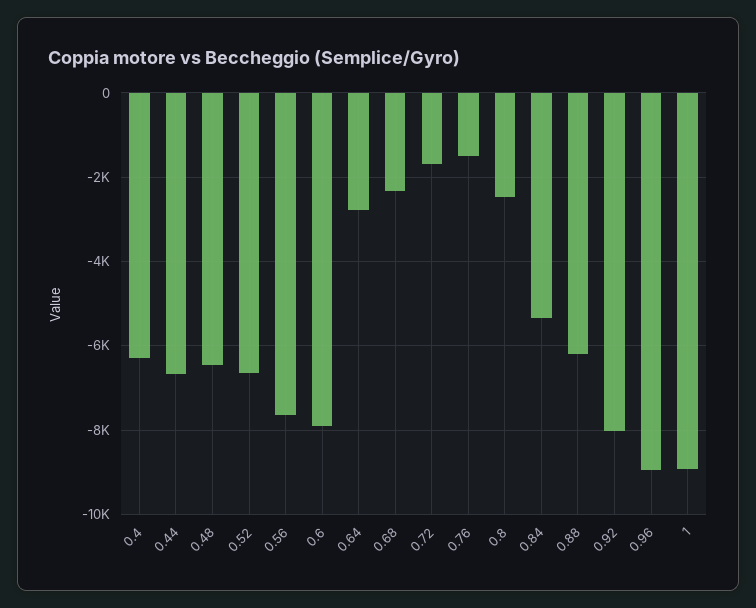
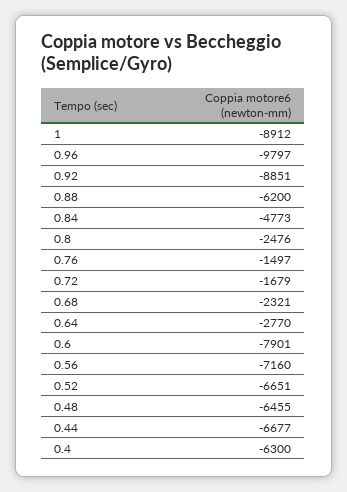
  {
    "0.4": -6300,
    "0.44": -6677,
    "0.48": -6455,
    "0.52": -6651,
-   "0.56": -7600,
+   "0.56": -7160,
    "0.6": -7901,
    "0.64": -2770,
    "0.68": -2321,
    "0.72": -1679,
    "0.76": -1497,
    "0.8": -2476,
-   "0.84": -5400,
+   "0.84": -4773,
    "0.88": -6200,
-   "0.92": -8000,
+   "0.92": -8851,
-   "0.96": -9000,
+   "0.96": -9797,
    "1": -8912
  }

